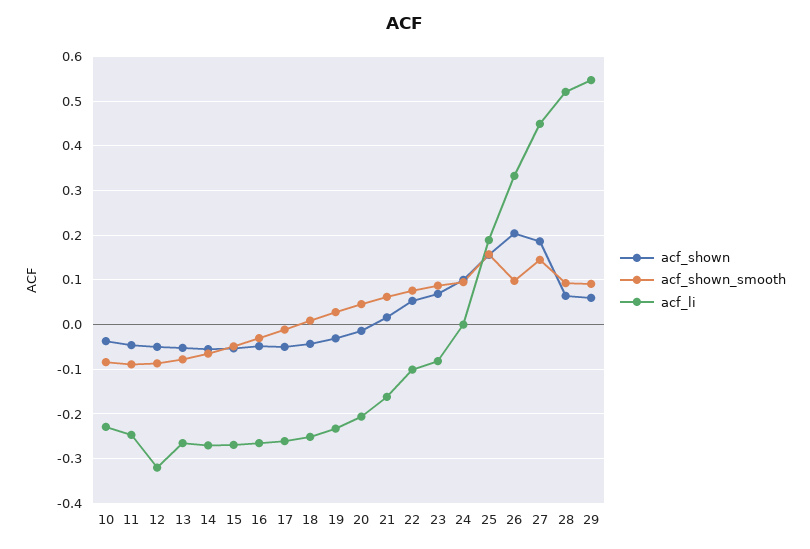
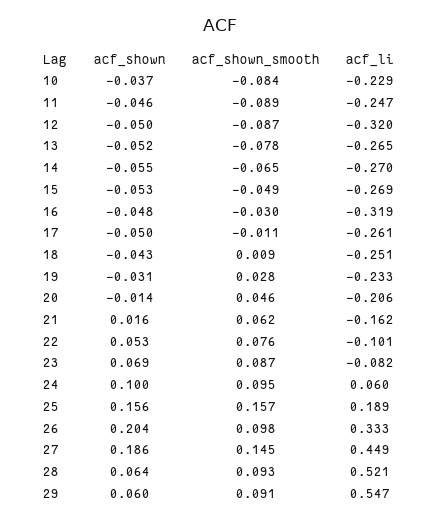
  {
    "acf_shown": {
      "10": -0.037,
      "11": -0.046,
      "12": -0.05,
      "13": -0.052,
      "14": -0.055,
      "15": -0.053,
      "16": -0.048,
      "17": -0.05,
      "18": -0.043,
      "19": -0.031,
      "20": -0.014,
      "21": 0.016,
      "22": 0.053,
      "23": 0.069,
      "24": 0.1,
      "25": 0.156,
      "26": 0.204,
      "27": 0.186,
      "28": 0.064,
      "29": 0.06
    },
    "acf_shown_smooth": {
      "10": -0.084,
      "11": -0.089,
      "12": -0.087,
      "13": -0.078,
      "14": -0.065,
      "15": -0.049,
      "16": -0.03,
      "17": -0.011,
      "18": 0.009,
      "19": 0.028,
      "20": 0.046,
      "21": 0.062,
      "22": 0.076,
      "23": 0.087,
      "24": 0.095,
      "25": 0.157,
      "26": 0.098,
      "27": 0.145,
      "28": 0.093,
      "29": 0.091
    },
    "acf_li": {
      "10": -0.229,
      "11": -0.247,
      "12": -0.32,
      "13": -0.265,
      "14": -0.27,
      "15": -0.269,
-     "16": -0.26,
+     "16": -0.319,
      "17": -0.261,
      "18": -0.251,
      "19": -0.233,
      "20": -0.206,
      "21": -0.162,
      "22": -0.101,
      "23": -0.082,
-     "24": 0,
+     "24": 0.06,
      "25": 0.189,
      "26": 0.333,
      "27": 0.449,
      "28": 0.521,
      "29": 0.547
    }
  }

